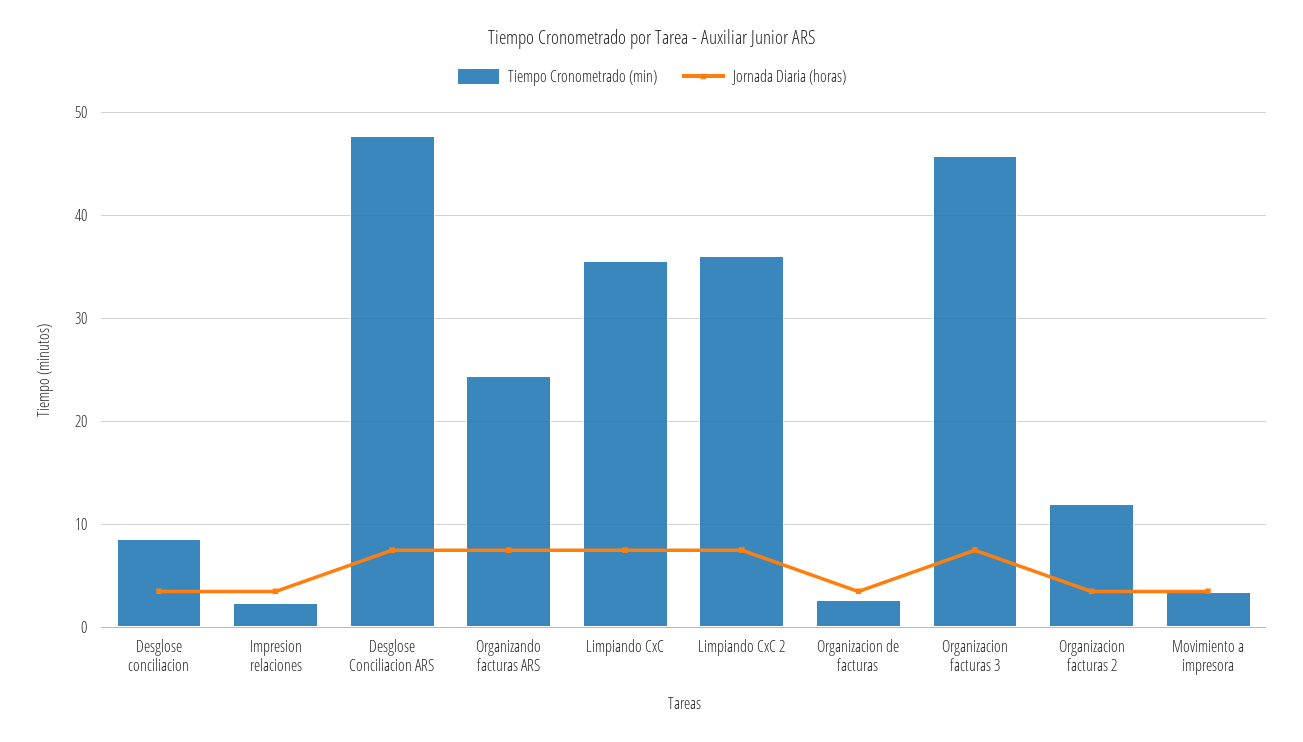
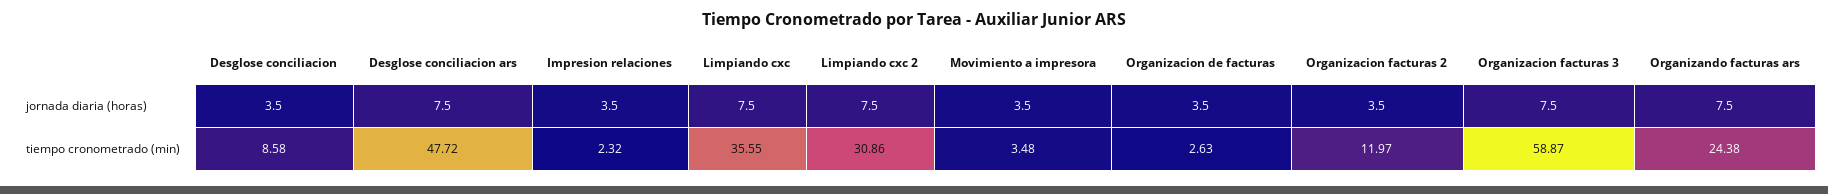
  {
    "Tiempo Cronometrado (min)": {
      "Desglose conciliacion": 8.58,
      "Impresion relaciones": 2.32,
      "Desglose Conciliacion ARS": 47.72,
      "Organizando facturas ARS": 24.38,
      "Limpiando CxC": 35.55,
-     "Limpiando CxC 2": 36,
+     "Limpiando CxC 2": 30.86,
      "Organizacion de facturas": 2.63,
-     "Organizacion facturas 3": 46,
+     "Organizacion facturas 3": 58.87,
      "Organizacion facturas 2": 11.97,
      "Movimiento a impresora": 3.48
    },
    "Jornada Diaria (horas)": {
      "Desglose conciliacion": 3.5,
      "Impresion relaciones": 3.5,
      "Desglose Conciliacion ARS": 7.5,
      "Organizando facturas ARS": 7.5,
      "Limpiando CxC": 7.5,
      "Limpiando CxC 2": 7.5,
      "Organizacion de facturas": 3.5,
      "Organizacion facturas 3": 7.5,
      "Organizacion facturas 2": 3.5,
      "Movimiento a impresora": 3.5
    }
  }

